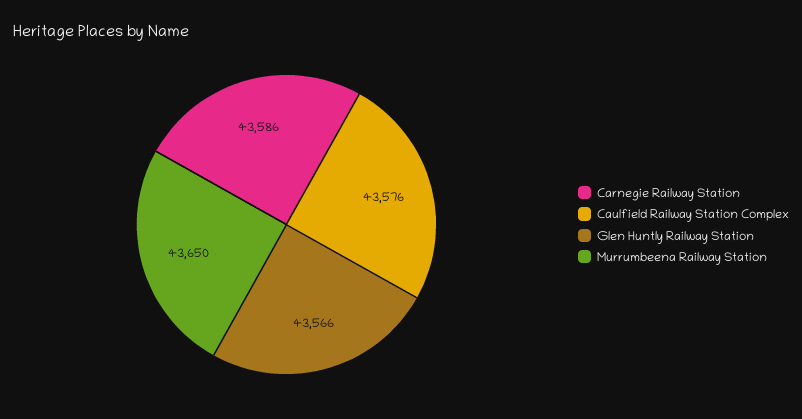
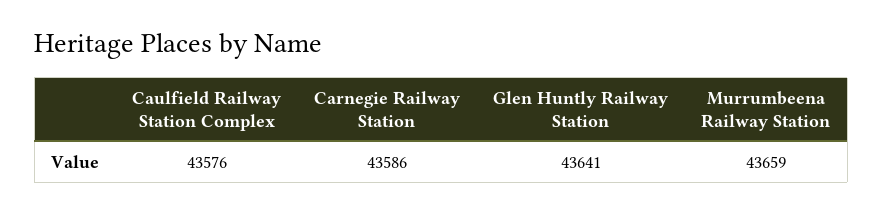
  {
    "Carnegie Railway Station": 43586,
    "Caulfield Railway Station Complex": 43576,
-   "Glen Huntly Railway Station": 43566,
+   "Glen Huntly Railway Station": 43641,
-   "Murrumbeena Railway Station": 43650
+   "Murrumbeena Railway Station": 43659
  }

